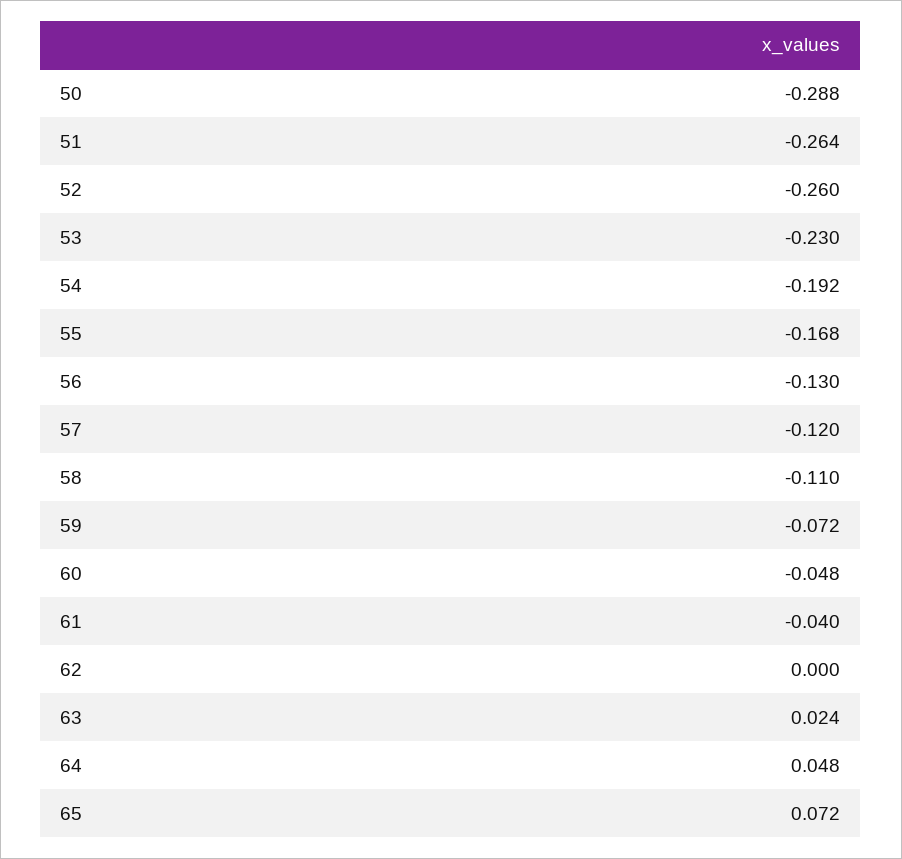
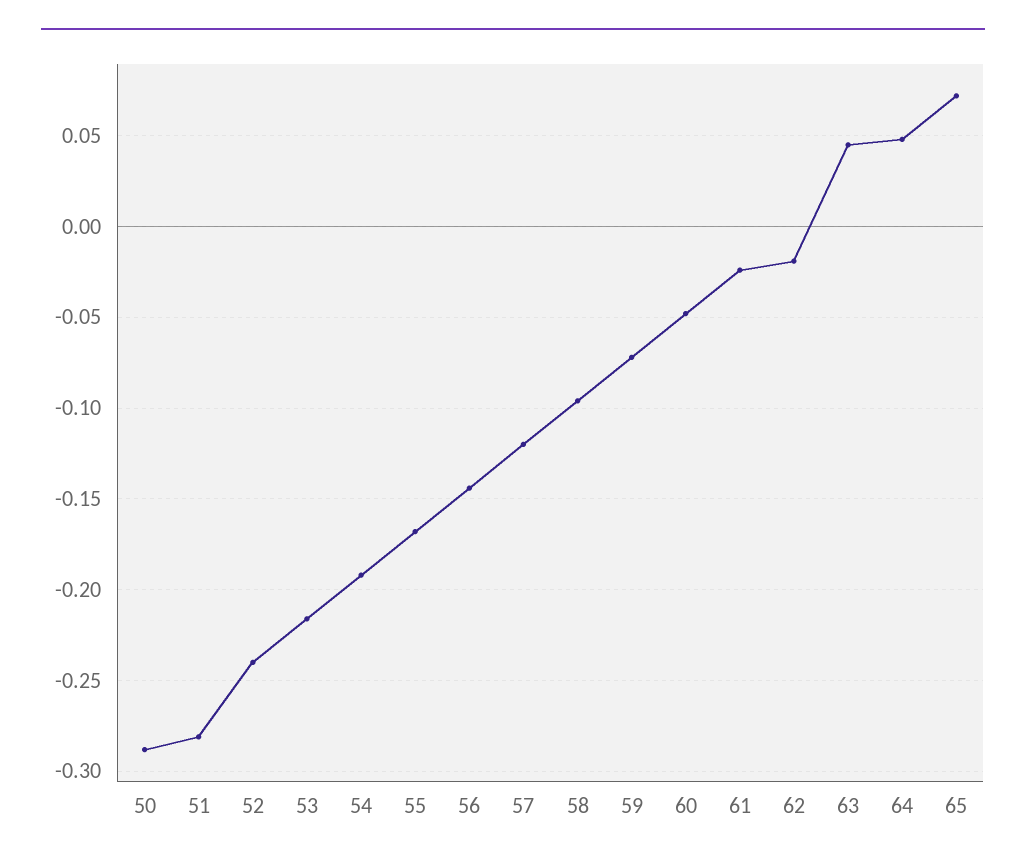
  {
    "50": -0.288,
-   "51": -0.264,
+   "51": -0.28,
-   "52": -0.26,
+   "52": -0.24,
-   "53": -0.23,
+   "53": -0.215,
    "54": -0.192,
    "55": -0.168,
-   "56": -0.13,
+   "56": -0.145,
    "57": -0.12,
-   "58": -0.11,
+   "58": -0.095,
    "59": -0.072,
    "60": -0.048,
-   "61": -0.04,
+   "61": -0.025,
-   "62": 0,
+   "62": -0.02,
-   "63": 0.024,
+   "63": 0.045,
    "64": 0.048,
    "65": 0.072
  }

